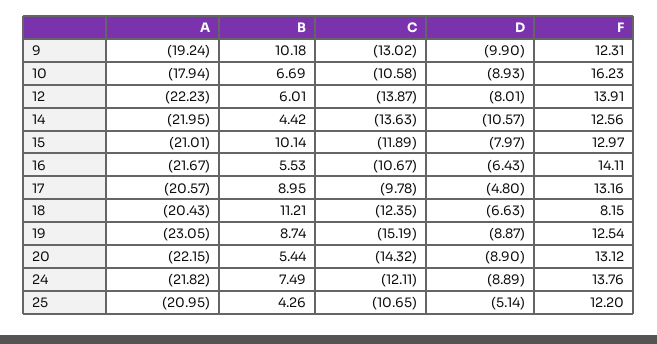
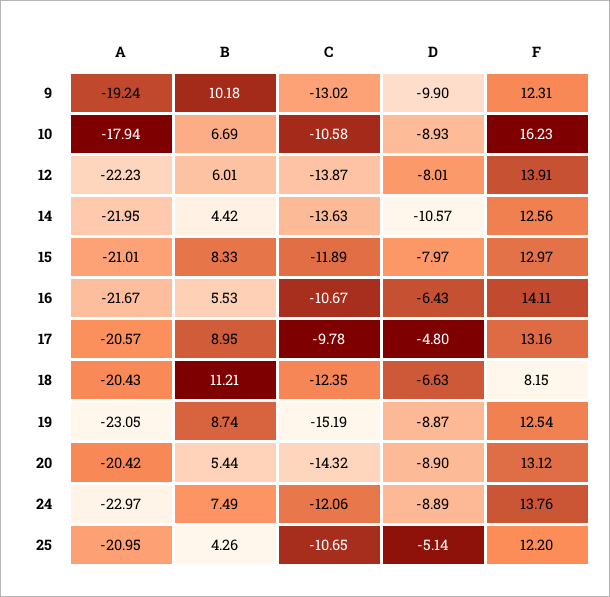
  {
    "A": {
      "9": -19.24,
      "10": -17.94,
      "12": -22.23,
      "14": -21.95,
      "15": -21.01,
      "16": -21.67,
      "17": -20.57,
      "18": -20.43,
      "19": -23.05,
-     "20": -22.15,
+     "20": -20.42,
-     "24": -21.82,
+     "24": -22.97,
      "25": -20.95
    },
    "B": {
      "9": 10.18,
      "10": 6.69,
      "12": 6.01,
      "14": 4.42,
-     "15": 10.14,
+     "15": 8.33,
      "16": 5.53,
      "17": 8.95,
      "18": 11.21,
      "19": 8.74,
      "20": 5.44,
      "24": 7.49,
      "25": 4.26
    },
    "C": {
      "9": -13.02,
      "10": -10.58,
      "12": -13.87,
      "14": -13.63,
      "15": -11.89,
      "16": -10.67,
      "17": -9.78,
      "18": -12.35,
      "19": -15.19,
      "20": -14.32,
-     "24": -12.11,
+     "24": -12.06,
      "25": -10.65
    },
    "D": {
      "9": -9.9,
      "10": -8.93,
      "12": -8.01,
      "14": -10.57,
      "15": -7.97,
      "16": -6.43,
      "17": -4.8,
      "18": -6.63,
      "19": -8.87,
      "20": -8.9,
      "24": -8.89,
      "25": -5.14
    },
    "F": {
      "9": 12.31,
      "10": 16.23,
      "12": 13.91,
      "14": 12.56,
      "15": 12.97,
      "16": 14.11,
      "17": 13.16,
      "18": 8.15,
      "19": 12.54,
      "20": 13.12,
      "24": 13.76,
      "25": 12.2
    }
  }

